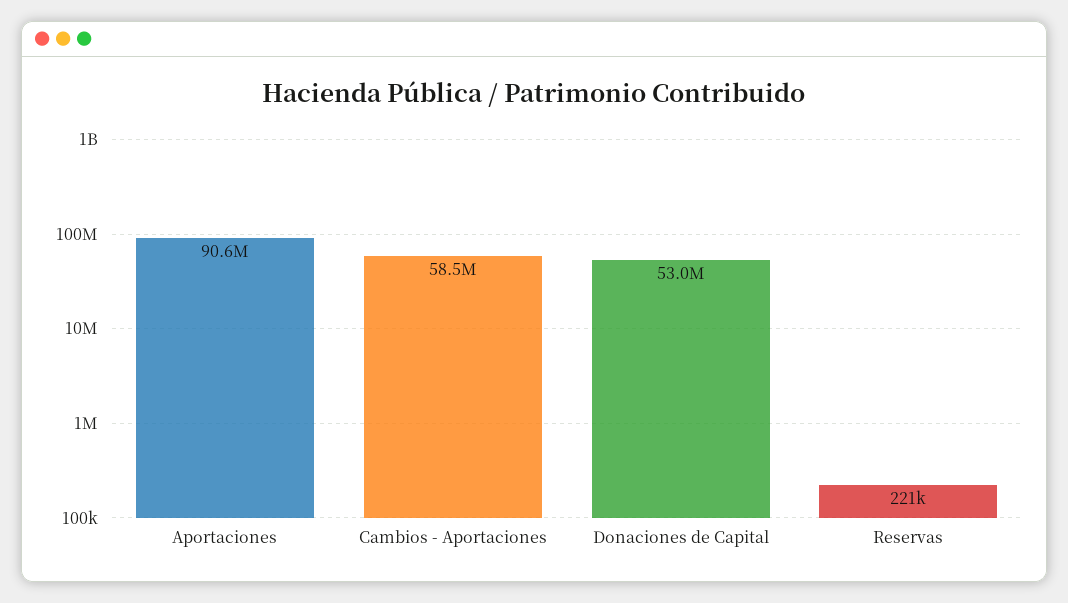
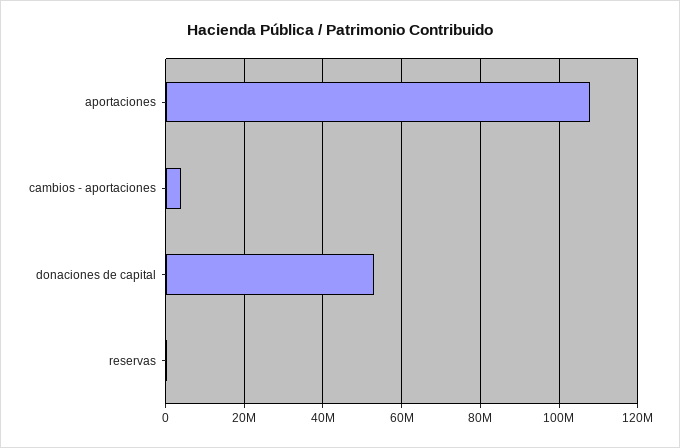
  {
-   "Aportaciones": 90600000,
+   "Aportaciones": 108000000,
-   "Cambios - Aportaciones": 58500000,
+   "Cambios - Aportaciones": 4000000,
    "Donaciones de Capital": 53000000,
    "Reservas": 221000
  }

